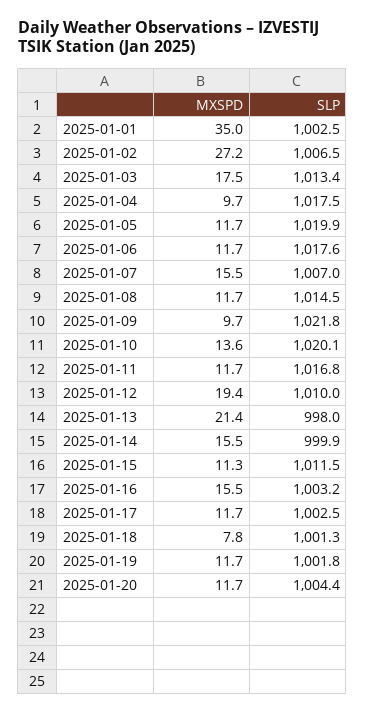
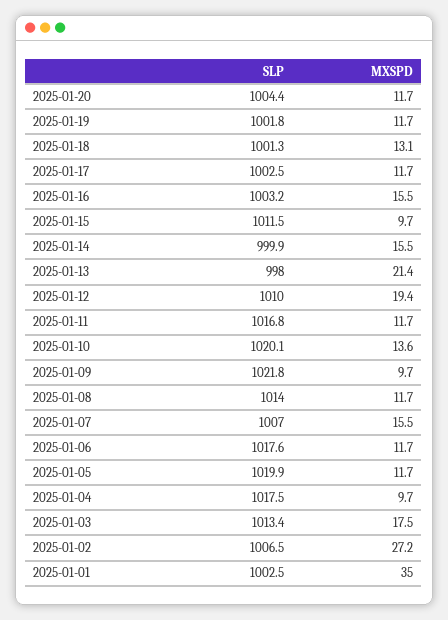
  {
    "MXSPD": {
      "2025-01-01": 35,
      "2025-01-02": 27.2,
      "2025-01-03": 17.5,
      "2025-01-04": 9.7,
      "2025-01-05": 11.7,
      "2025-01-06": 11.7,
      "2025-01-07": 15.5,
      "2025-01-08": 11.7,
      "2025-01-09": 9.7,
      "2025-01-10": 13.6,
      "2025-01-11": 11.7,
      "2025-01-12": 19.4,
      "2025-01-13": 21.4,
      "2025-01-14": 15.5,
-     "2025-01-15": 11.3,
+     "2025-01-15": 9.7,
      "2025-01-16": 15.5,
      "2025-01-17": 11.7,
-     "2025-01-18": 7.8,
+     "2025-01-18": 13.1,
      "2025-01-19": 11.7,
      "2025-01-20": 11.7
    },
    "SLP": {
      "2025-01-01": 1002.5,
      "2025-01-02": 1006.5,
      "2025-01-03": 1013.4,
      "2025-01-04": 1017.5,
      "2025-01-05": 1019.9,
      "2025-01-06": 1017.6,
      "2025-01-07": 1007,
-     "2025-01-08": 1014.5,
+     "2025-01-08": 1014,
      "2025-01-09": 1021.8,
      "2025-01-10": 1020.1,
      "2025-01-11": 1016.8,
      "2025-01-12": 1010,
      "2025-01-13": 998,
      "2025-01-14": 999.9,
      "2025-01-15": 1011.5,
      "2025-01-16": 1003.2,
      "2025-01-17": 1002.5,
      "2025-01-18": 1001.3,
      "2025-01-19": 1001.8,
      "2025-01-20": 1004.4
    }
  }

